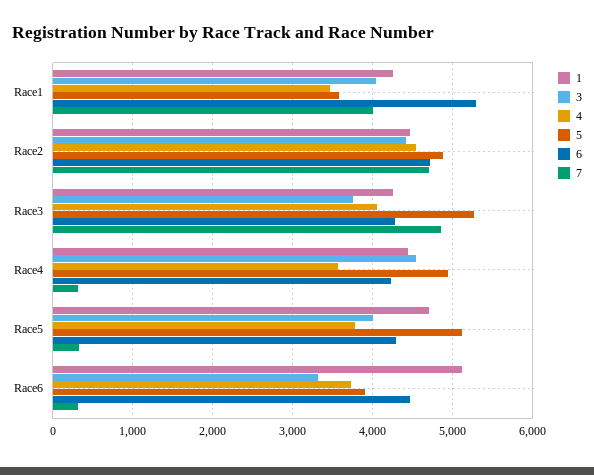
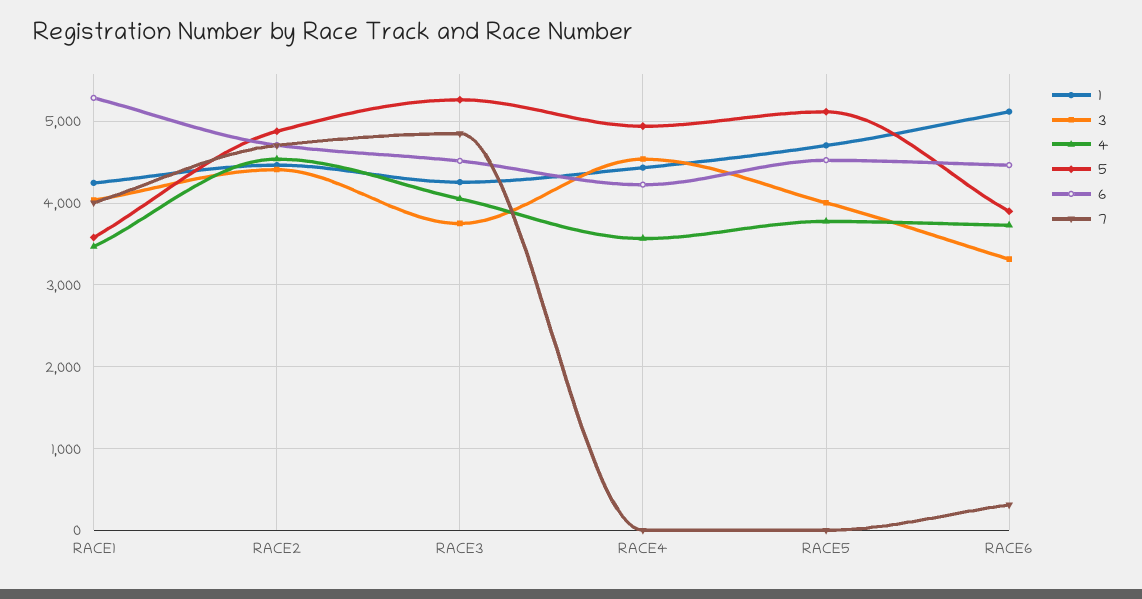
  {
    "1": {
      "Race1": 4200,
      "Race2": 4500,
      "Race3": 4300,
      "Race4": 4400,
      "Race5": 4700,
      "Race6": 5100
    },
    "3": {
      "Race1": 4000,
      "Race2": 4400,
      "Race3": 3800,
      "Race4": 4500,
      "Race5": 4000,
      "Race6": 3300
    },
    "4": {
      "Race1": 3500,
      "Race2": 4500,
      "Race3": 4100,
      "Race4": 3600,
      "Race5": 3800,
      "Race6": 3700
    },
    "5": {
      "Race1": 3600,
      "Race2": 4900,
      "Race3": 5300,
      "Race4": 4900,
      "Race5": 5100,
      "Race6": 3900
    },
    "6": {
      "Race1": 5300,
      "Race2": 4700,
-     "Race3": 4300,
+     "Race3": 4500,
      "Race4": 4200,
-     "Race5": 4300,
+     "Race5": 4500,
      "Race6": 4500
    },
    "7": {
      "Race1": 4000,
      "Race2": 4700,
      "Race3": 4900,
-     "Race4": 300,
+     "Race4": 0,
-     "Race5": 300,
+     "Race5": 0,
      "Race6": 300
    }
  }

